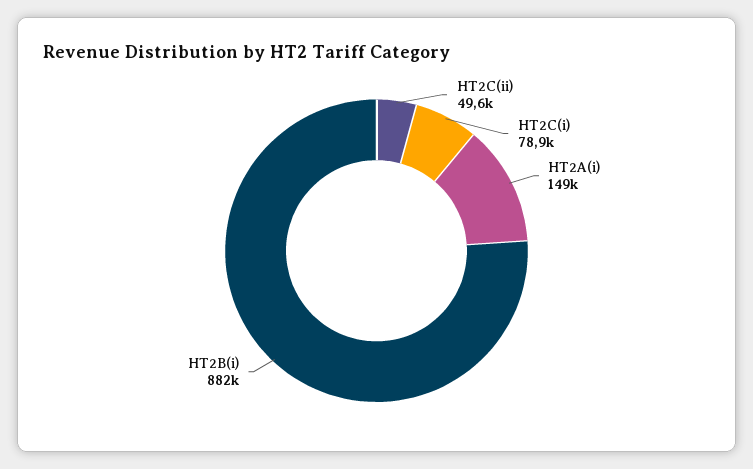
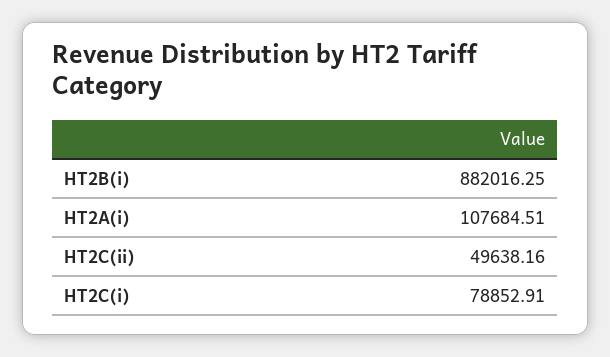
  {
    "HT2C(ii)": 49638.16,
    "HT2C(i)": 78852.91,
-   "HT2A(i)": 149000,
+   "HT2A(i)": 107684.51,
    "HT2B(i)": 882016.25
  }

